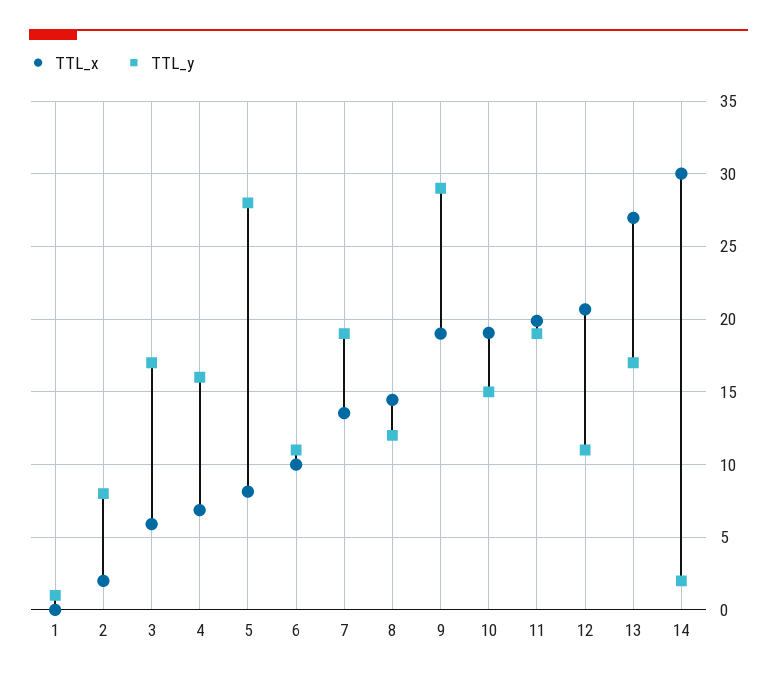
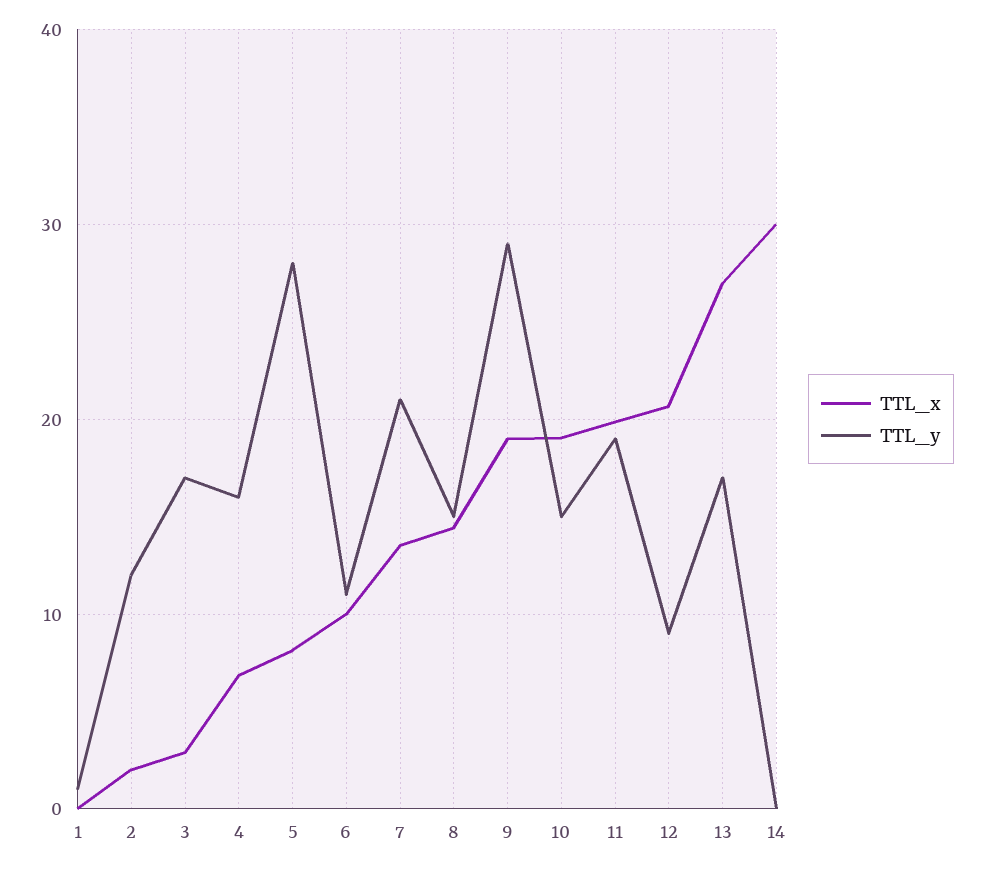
  {
    "TTL_x": {
      "1": 0,
      "2": 2,
-     "3": 6,
+     "3": 3,
      "4": 7,
      "5": 8,
      "6": 10,
      "7": 13.5,
      "8": 14.5,
      "9": 19,
      "10": 19,
      "11": 20,
      "12": 20.5,
      "13": 27,
      "14": 30
    },
    "TTL_y": {
      "1": 1,
-     "2": 8,
+     "2": 12,
      "3": 17,
      "4": 16,
      "5": 28,
      "6": 11,
-     "7": 19,
+     "7": 21,
-     "8": 12,
+     "8": 15,
      "9": 29,
      "10": 15,
      "11": 19,
-     "12": 11,
+     "12": 9,
      "13": 17,
-     "14": 2
+     "14": 0
    }
  }

